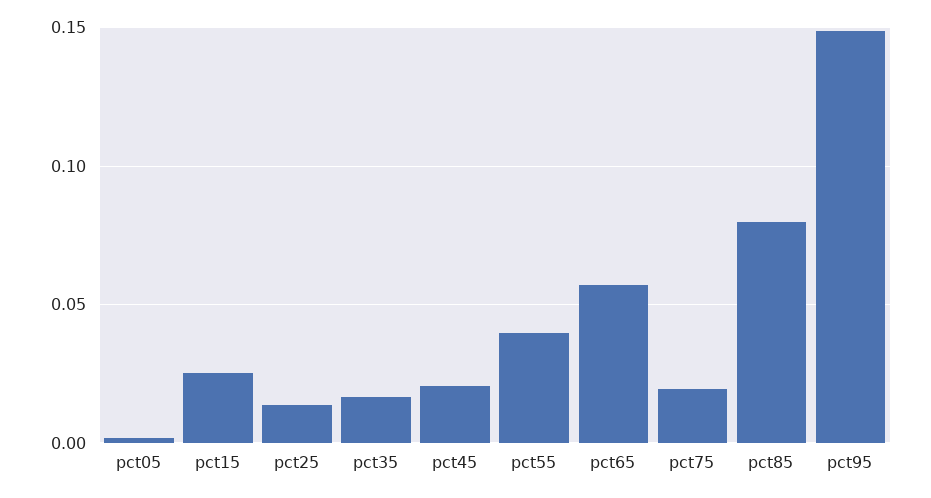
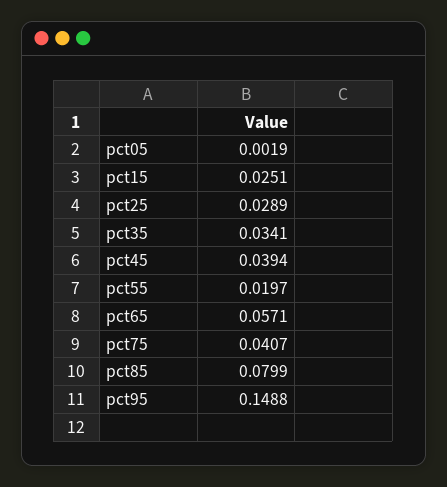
  {
    "pct05": 0.0019,
    "pct15": 0.0251,
-   "pct25": 0.015,
+   "pct25": 0.0289,
-   "pct35": 0.015,
+   "pct35": 0.0341,
-   "pct45": 0.02,
+   "pct45": 0.0394,
-   "pct55": 0.04,
+   "pct55": 0.0197,
    "pct65": 0.0571,
-   "pct75": 0.02,
+   "pct75": 0.0407,
    "pct85": 0.0799,
    "pct95": 0.1488
  }

